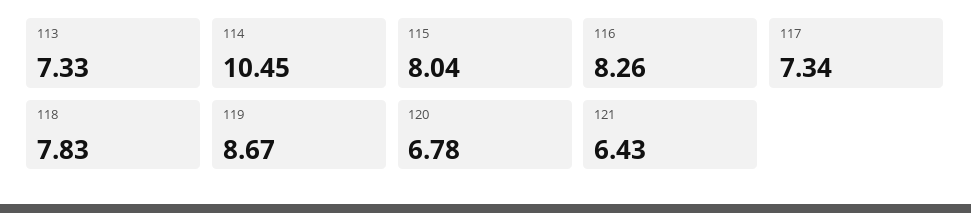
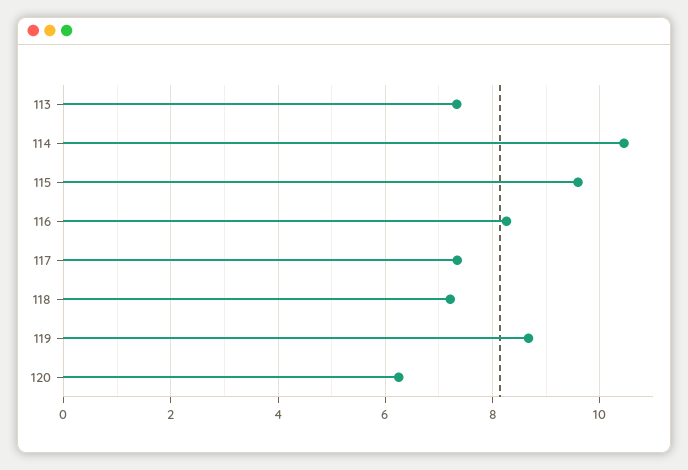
  {
    "113": 7.33,
    "114": 10.45,
-   "115": 8.04,
+   "115": 9.6,
    "116": 8.26,
    "117": 7.34,
-   "118": 7.83,
+   "118": 7.2,
    "119": 8.67,
-   "120": 6.78,
+   "120": 6.2
-   "121": 6.43
  }

